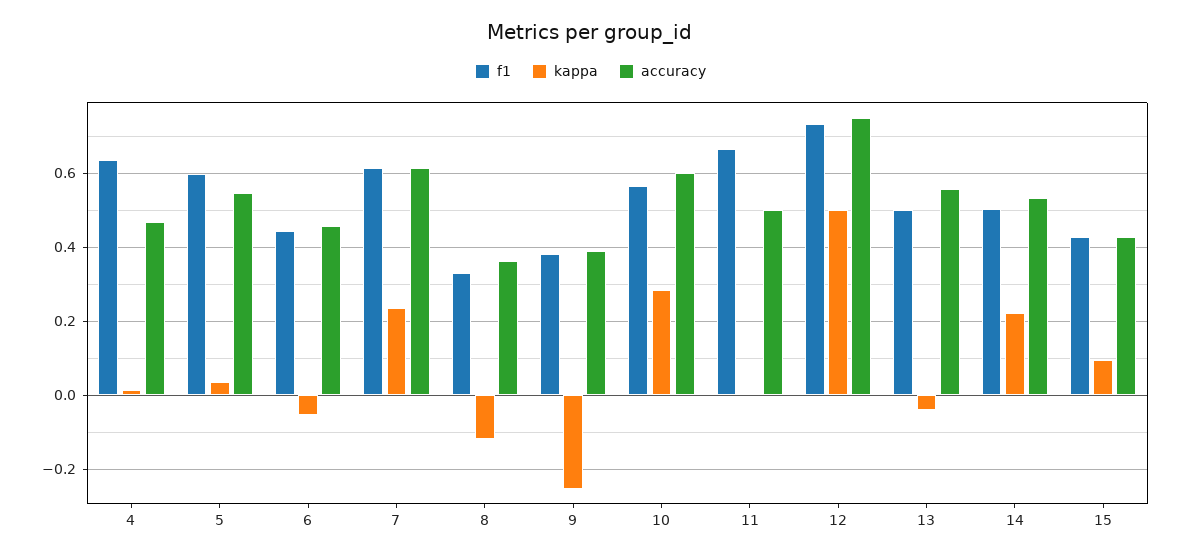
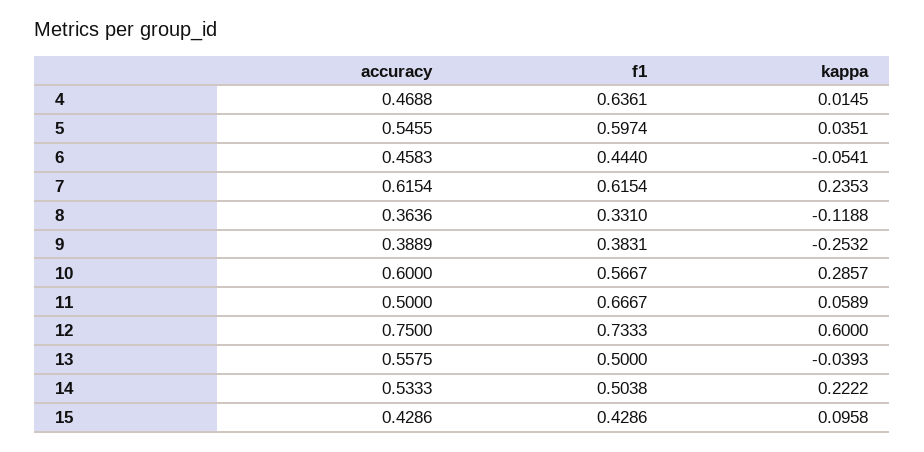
  {
    "f1": {
      "4": 0.6361,
      "5": 0.5974,
      "6": 0.444,
      "7": 0.6154,
      "8": 0.331,
      "9": 0.3831,
      "10": 0.5667,
      "11": 0.6667,
      "12": 0.7333,
      "13": 0.5,
      "14": 0.5038,
      "15": 0.4286
    },
    "kappa": {
      "4": 0.0145,
      "5": 0.0351,
      "6": -0.0541,
      "7": 0.2353,
      "8": -0.1188,
      "9": -0.2532,
      "10": 0.2857,
-     "11": 0,
+     "11": 0.0589,
-     "12": 0.5,
+     "12": 0.6,
      "13": -0.0393,
      "14": 0.2222,
      "15": 0.0958
    },
    "accuracy": {
      "4": 0.4688,
      "5": 0.5455,
      "6": 0.4583,
      "7": 0.6154,
      "8": 0.3636,
      "9": 0.3889,
      "10": 0.6,
      "11": 0.5,
      "12": 0.75,
      "13": 0.5575,
      "14": 0.5333,
      "15": 0.4286
    }
  }

